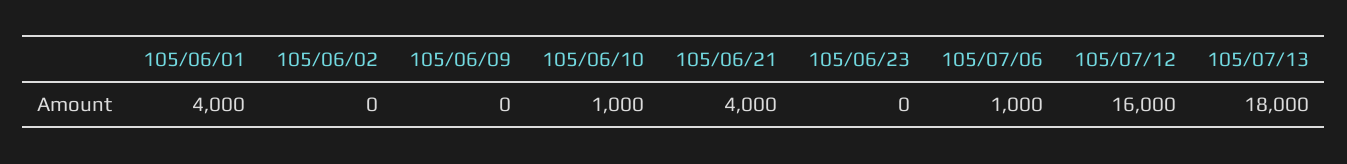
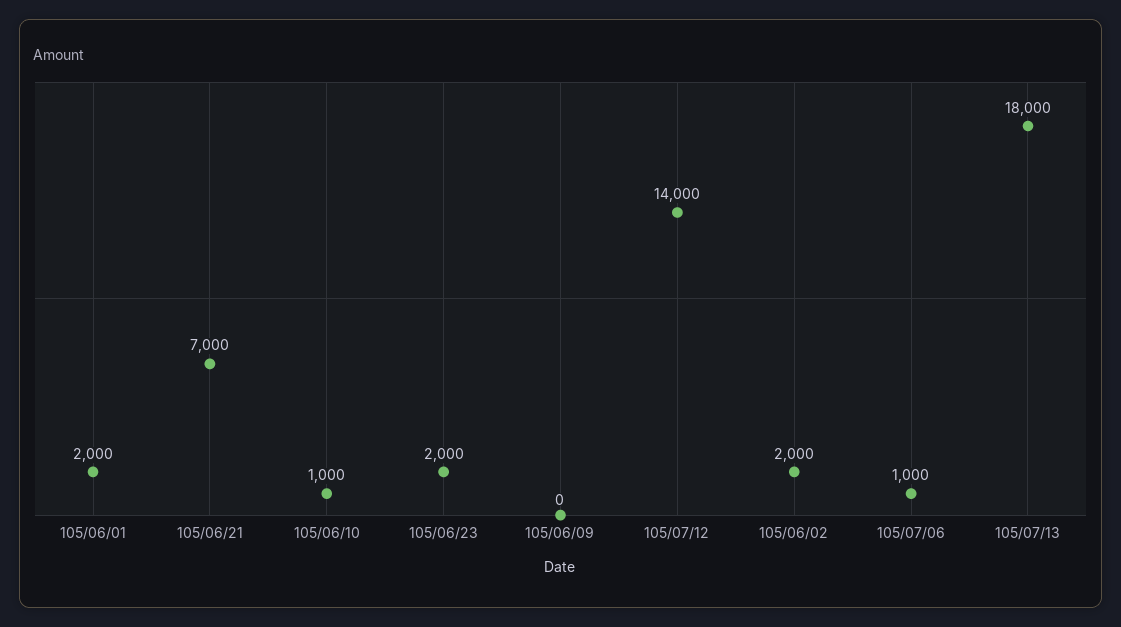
  {
-   "105/06/01": 4000,
+   "105/06/01": 2000,
-   "105/06/02": 0,
+   "105/06/02": 2000,
    "105/06/09": 0,
    "105/06/10": 1000,
-   "105/06/21": 4000,
+   "105/06/21": 7000,
-   "105/06/23": 0,
+   "105/06/23": 2000,
    "105/07/06": 1000,
-   "105/07/12": 16000,
+   "105/07/12": 14000,
    "105/07/13": 18000
  }

